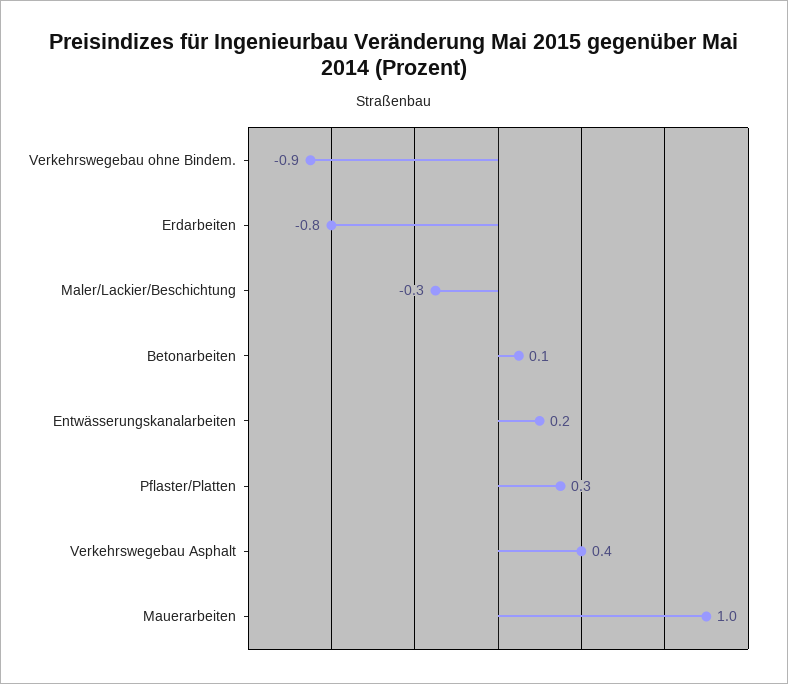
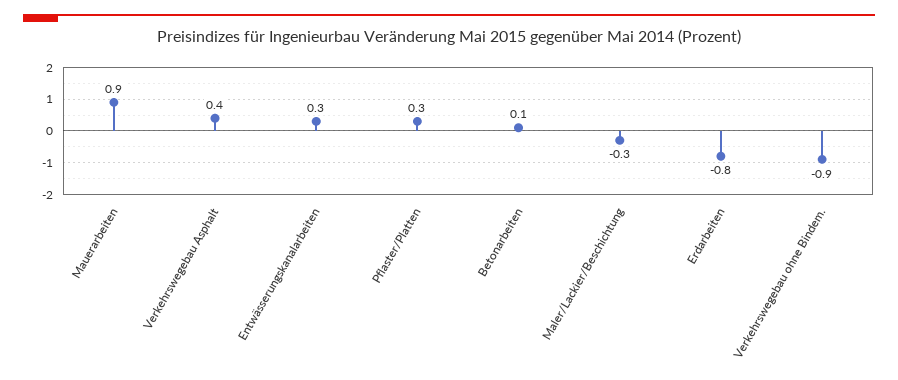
  {
    "Verkehrswegebau ohne Bindem.": -0.9,
    "Erdarbeiten": -0.8,
    "Maler/Lackier/Beschichtung": -0.3,
    "Betonarbeiten": 0.1,
-   "Entwässerungskanalarbeiten": 0.2,
+   "Entwässerungskanalarbeiten": 0.3,
    "Pflaster/Platten": 0.3,
    "Verkehrswegebau Asphalt": 0.4,
-   "Mauerarbeiten": 1
+   "Mauerarbeiten": 0.9
  }

